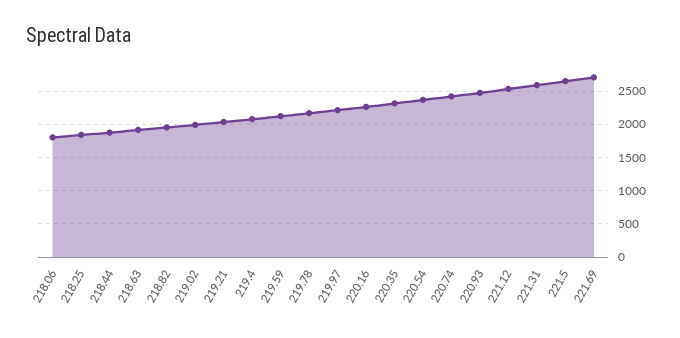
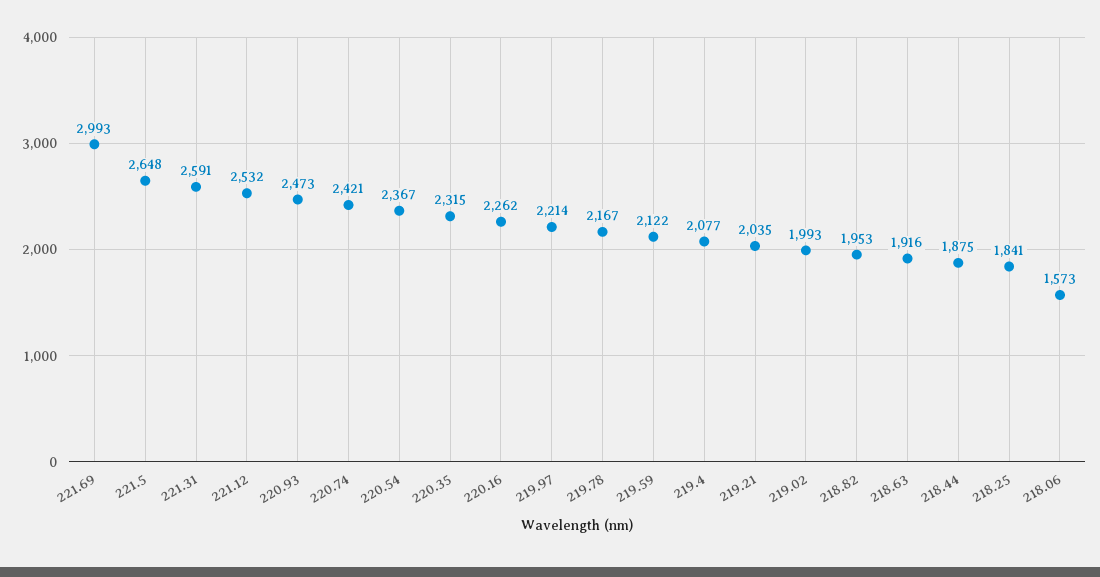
  {
-   "218.06": 1800,
+   "218.06": 1573,
    "218.25": 1841,
    "218.44": 1875,
    "218.63": 1916,
    "218.82": 1953,
    "219.02": 1993,
    "219.21": 2035,
    "219.4": 2077,
    "219.59": 2122,
    "219.78": 2167,
    "219.97": 2214,
    "220.16": 2262,
    "220.35": 2315,
    "220.54": 2367,
    "220.74": 2421,
    "220.93": 2473,
    "221.12": 2532,
    "221.31": 2591,
    "221.5": 2648,
-   "221.69": 2700
+   "221.69": 2993
  }

